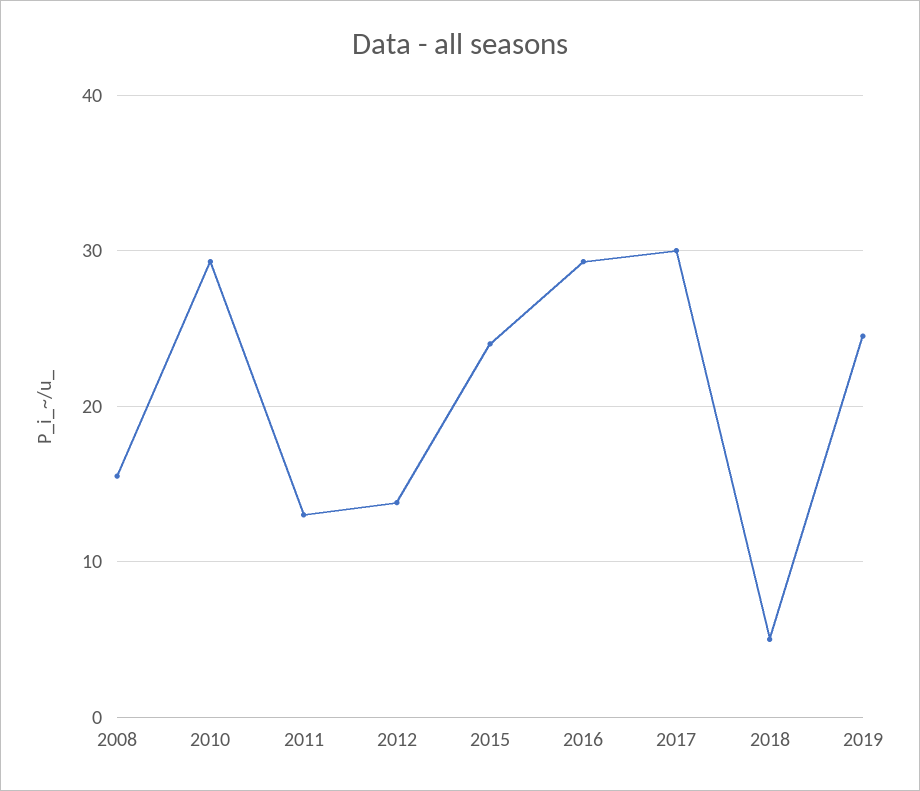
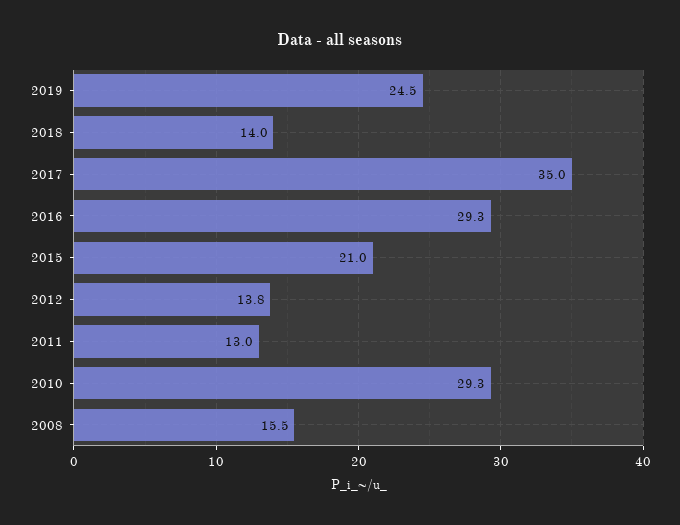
  {
    "2008": 15.5,
    "2010": 29.3,
    "2011": 13,
    "2012": 13.8,
-   "2015": 24,
+   "2015": 21,
    "2016": 29.3,
-   "2017": 30,
+   "2017": 35,
-   "2018": 5,
+   "2018": 14,
    "2019": 24.5
  }

